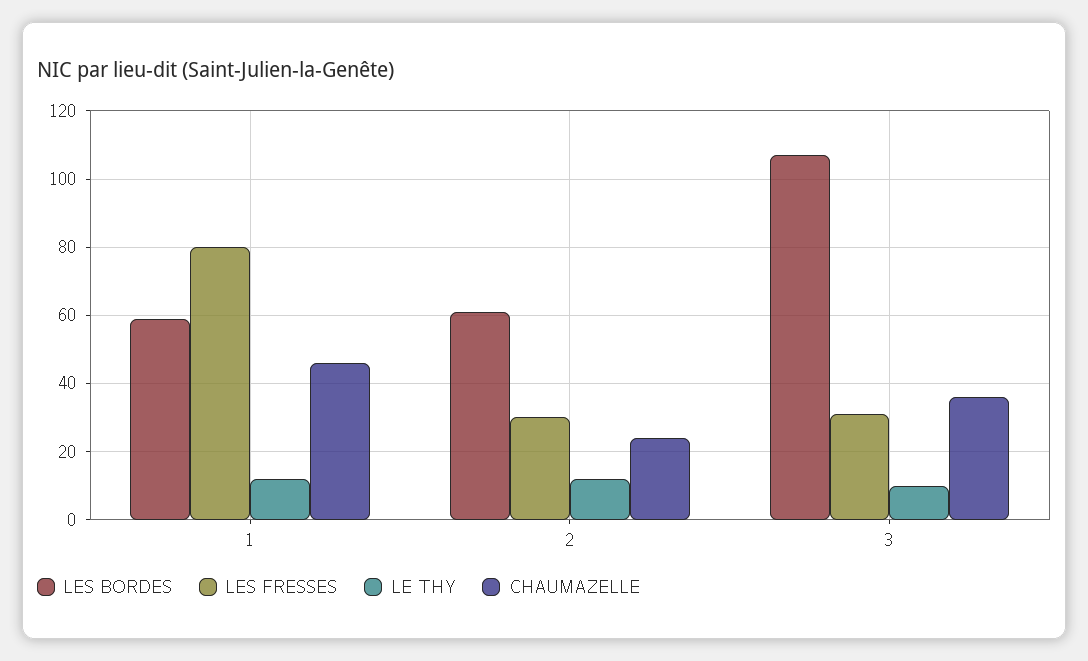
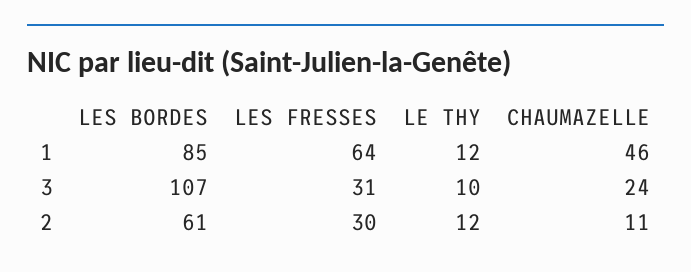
  {
    "LES BORDES": {
-     "1": 60,
+     "1": 85,
      "2": 61,
      "3": 107
    },
    "LES FRESSES": {
-     "1": 80,
+     "1": 64,
      "2": 30,
      "3": 31
    },
    "LE THY": {
      "1": 12,
      "2": 12,
      "3": 10
    },
    "CHAUMAZELLE": {
      "1": 46,
-     "2": 25,
+     "2": 11,
-     "3": 35
+     "3": 24
    }
  }

